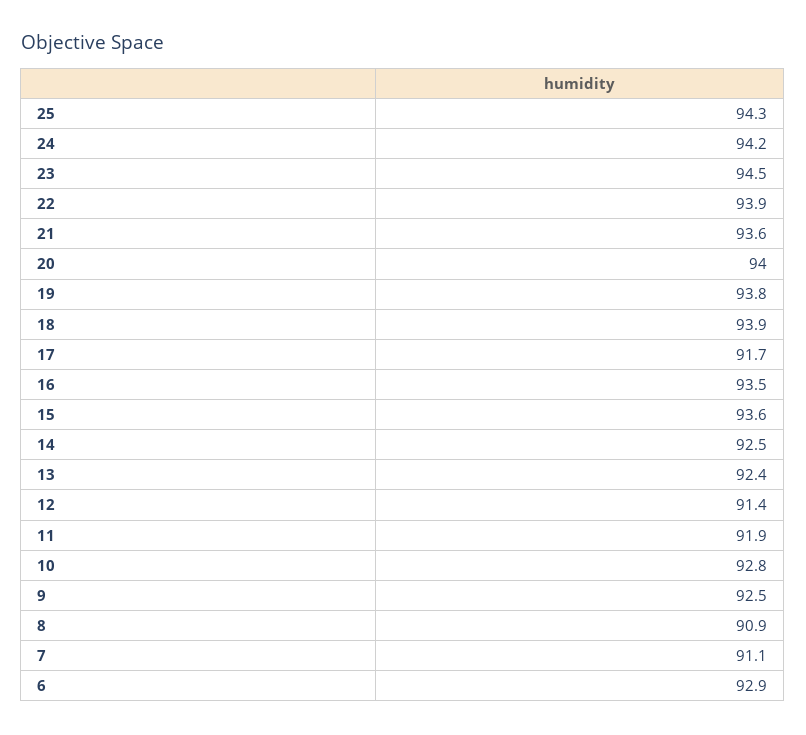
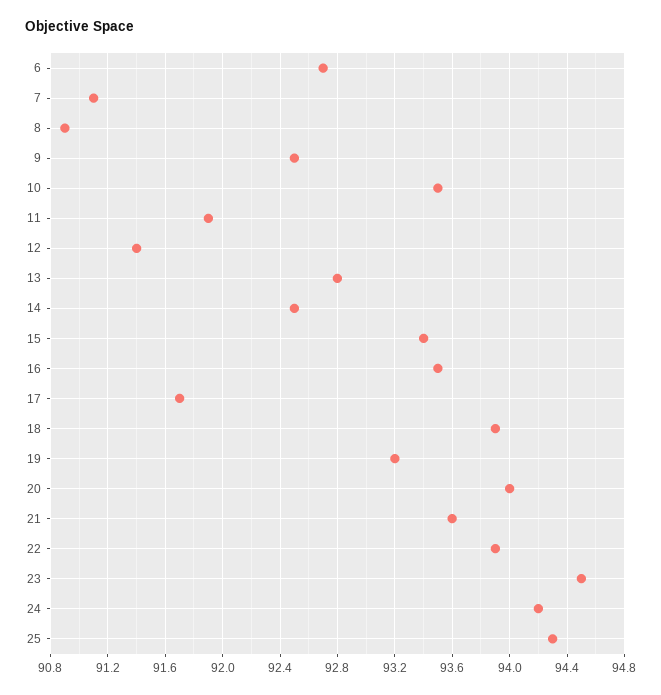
  {
    "25": 94.3,
    "24": 94.2,
    "23": 94.5,
    "22": 93.9,
    "21": 93.6,
    "20": 94,
-   "19": 93.8,
+   "19": 93.2,
    "18": 93.9,
    "17": 91.7,
    "16": 93.5,
-   "15": 93.6,
+   "15": 93.4,
    "14": 92.5,
-   "13": 92.4,
+   "13": 92.8,
    "12": 91.4,
    "11": 91.9,
-   "10": 92.8,
+   "10": 93.5,
    "9": 92.5,
    "8": 90.9,
    "7": 91.1,
-   "6": 92.9
+   "6": 92.7
  }

